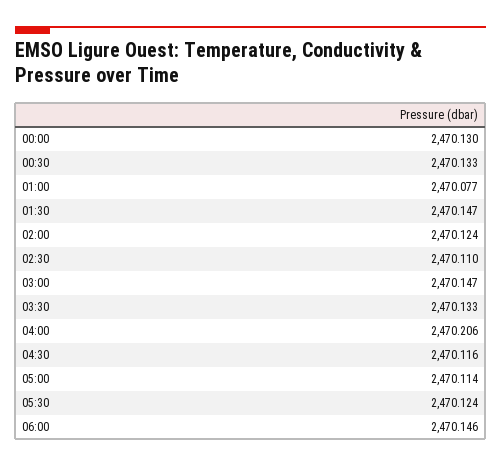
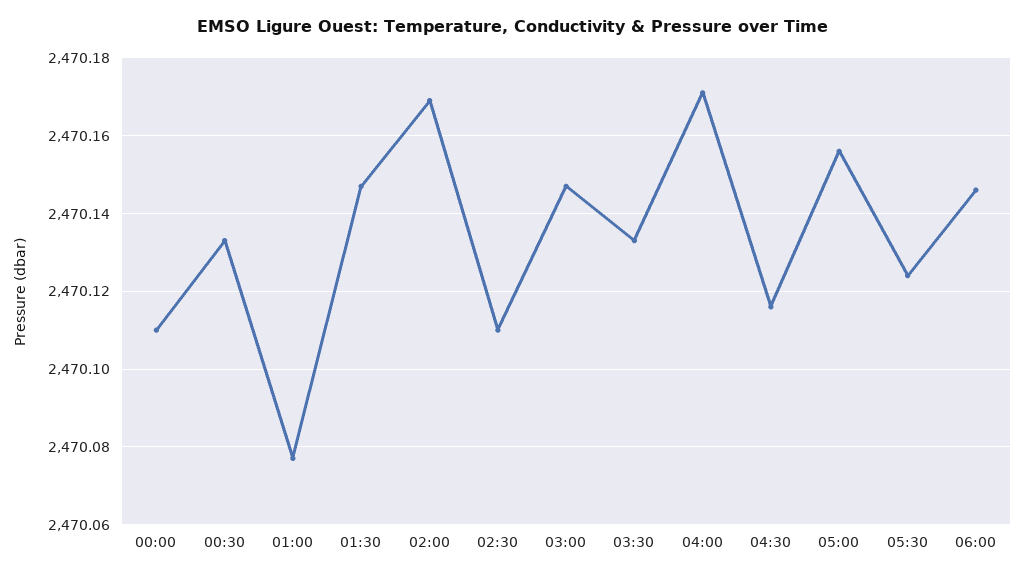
  {
-   "00:00": 2470.13,
+   "00:00": 2470.11,
    "00:30": 2470.133,
    "01:00": 2470.077,
    "01:30": 2470.147,
-   "02:00": 2470.124,
+   "02:00": 2470.17,
    "02:30": 2470.11,
    "03:00": 2470.147,
    "03:30": 2470.133,
-   "04:00": 2470.206,
+   "04:00": 2470.17,
    "04:30": 2470.116,
-   "05:00": 2470.114,
+   "05:00": 2470.155,
    "05:30": 2470.124,
    "06:00": 2470.146
  }

